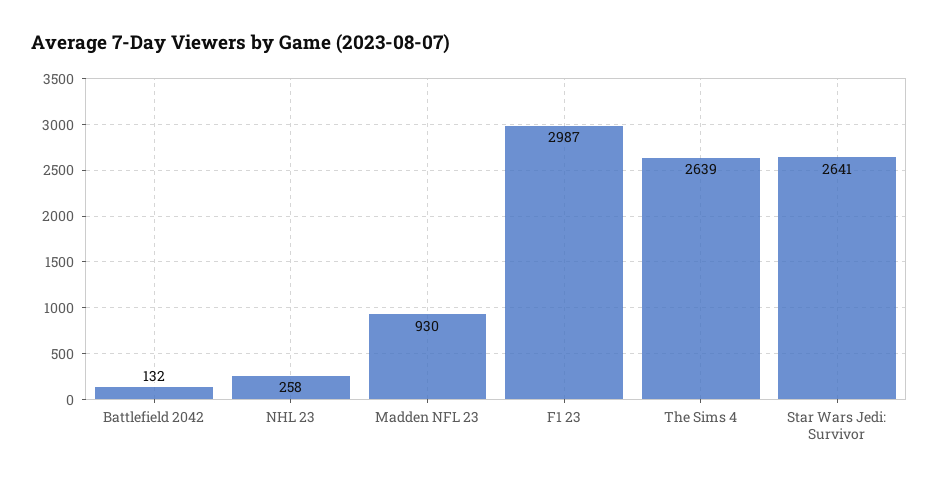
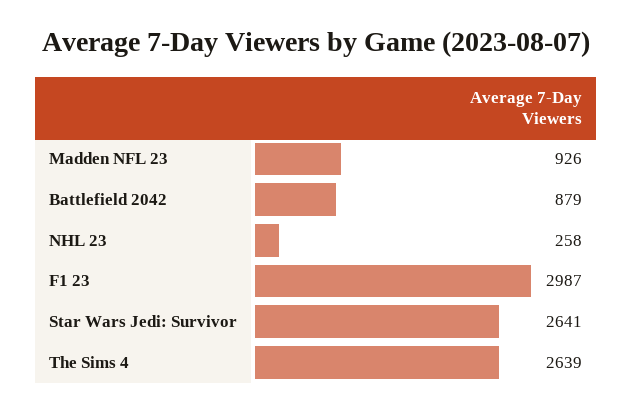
  {
-   "Battlefield 2042": 132,
+   "Battlefield 2042": 879,
    "NHL 23": 258,
-   "Madden NFL 23": 930,
+   "Madden NFL 23": 926,
    "F1 23": 2987,
    "The Sims 4": 2639,
    "Star Wars Jedi: Survivor": 2641
  }

